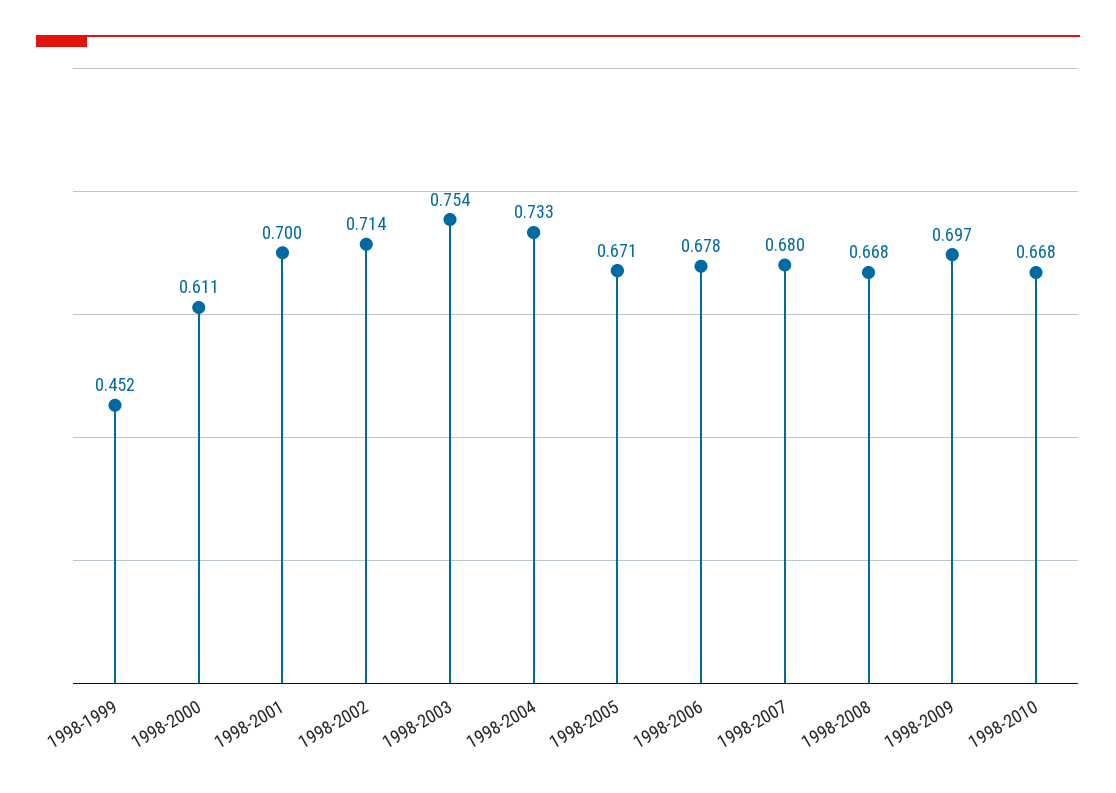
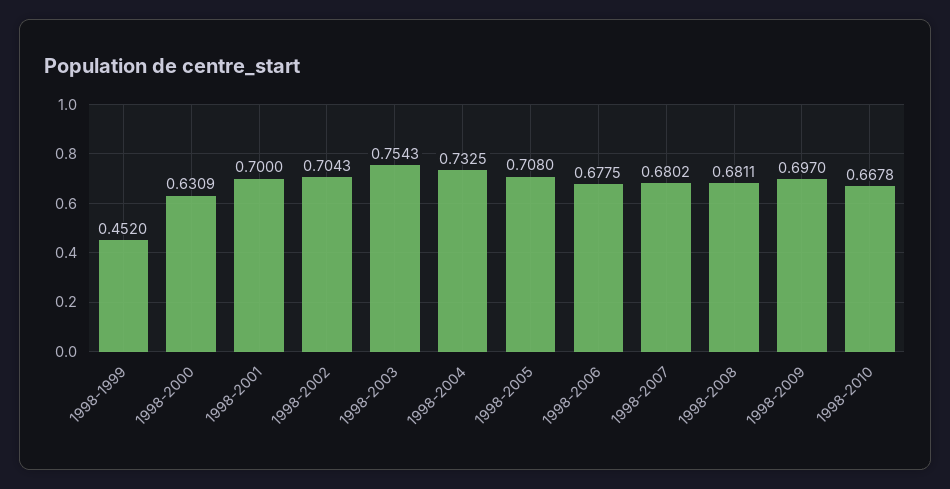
  {
    "1998-1999": 0.452,
-   "1998-2000": 0.611,
+   "1998-2000": 0.6309,
    "1998-2001": 0.7,
-   "1998-2002": 0.714,
+   "1998-2002": 0.7043,
    "1998-2003": 0.7543,
    "1998-2004": 0.7325,
-   "1998-2005": 0.671,
+   "1998-2005": 0.708,
    "1998-2006": 0.6775,
    "1998-2007": 0.6802,
-   "1998-2008": 0.668,
+   "1998-2008": 0.6811,
    "1998-2009": 0.697,
    "1998-2010": 0.6678
  }

